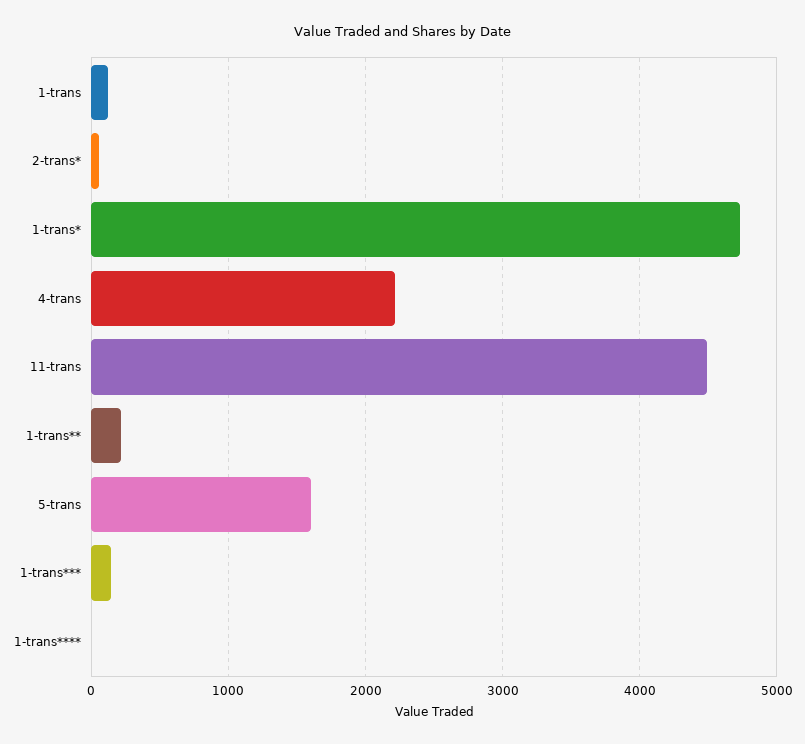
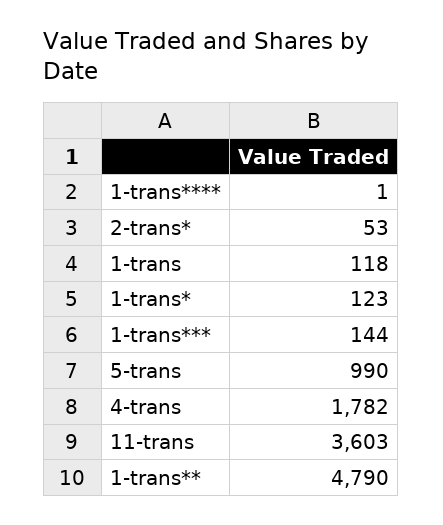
  {
    "1-trans": 118,
    "2-trans*": 53,
-   "1-trans*": 4700,
+   "1-trans*": 123,
-   "4-trans": 2200,
+   "4-trans": 1782,
-   "11-trans": 4500,
+   "11-trans": 3603,
-   "1-trans**": 200,
+   "1-trans**": 4790,
-   "5-trans": 1600,
+   "5-trans": 990,
    "1-trans***": 144,
    "1-trans****": 1
  }

